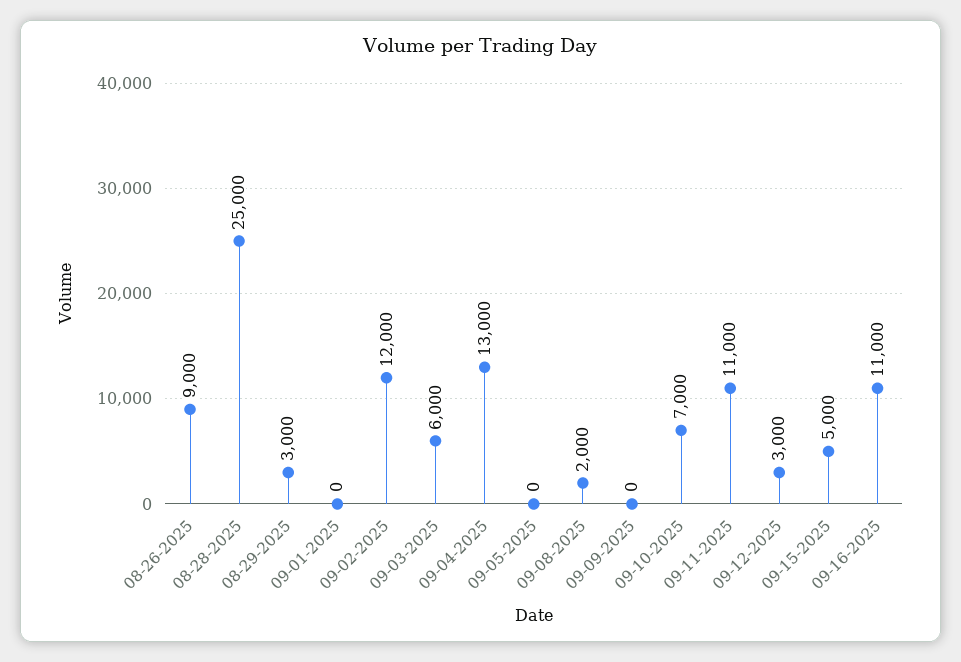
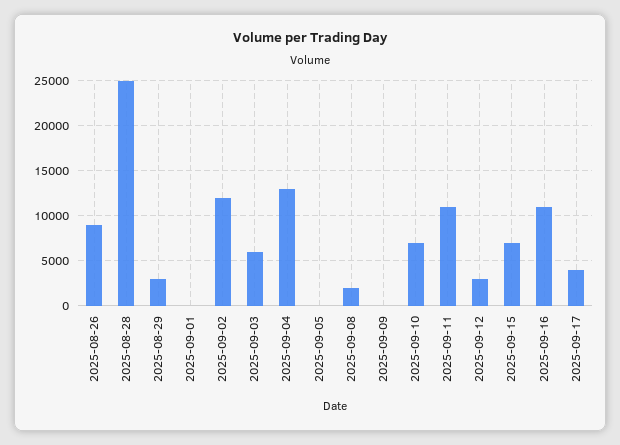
  {
    "08-26-2025": 9000,
    "08-28-2025": 25000,
    "08-29-2025": 3000,
    "09-01-2025": 0,
    "09-02-2025": 12000,
    "09-03-2025": 6000,
    "09-04-2025": 13000,
    "09-05-2025": 0,
    "09-08-2025": 2000,
    "09-09-2025": 0,
    "09-10-2025": 7000,
    "09-11-2025": 11000,
    "09-12-2025": 3000,
-   "09-15-2025": 5000,
+   "09-15-2025": 7000,
-   "09-16-2025": 11000
+   "09-16-2025": 11000,
+   "2025-09-17": 4000
  }

